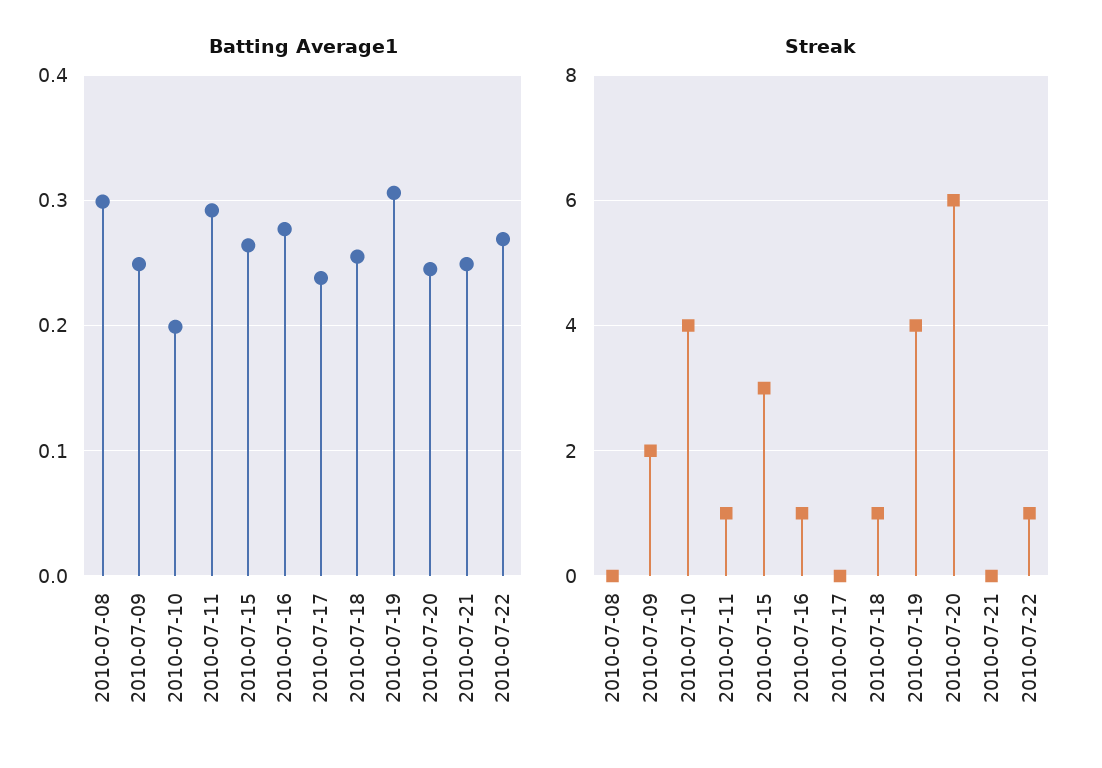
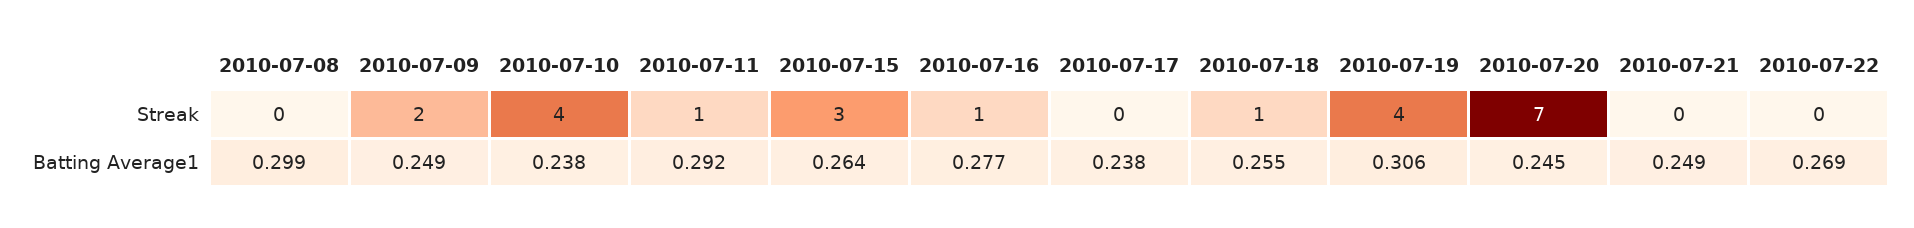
  {
    "Batting Average1": {
      "2010-07-08": 0.299,
      "2010-07-09": 0.249,
-     "2010-07-10": 0.2,
+     "2010-07-10": 0.238,
      "2010-07-11": 0.292,
      "2010-07-15": 0.264,
      "2010-07-16": 0.277,
      "2010-07-17": 0.238,
      "2010-07-18": 0.255,
      "2010-07-19": 0.306,
      "2010-07-20": 0.245,
      "2010-07-21": 0.249,
      "2010-07-22": 0.269
    },
    "Streak": {
      "2010-07-08": 0,
      "2010-07-09": 2,
      "2010-07-10": 4,
      "2010-07-11": 1,
      "2010-07-15": 3,
      "2010-07-16": 1,
      "2010-07-17": 0,
      "2010-07-18": 1,
      "2010-07-19": 4,
-     "2010-07-20": 6,
+     "2010-07-20": 7,
      "2010-07-21": 0,
-     "2010-07-22": 1
+     "2010-07-22": 0
    }
  }

